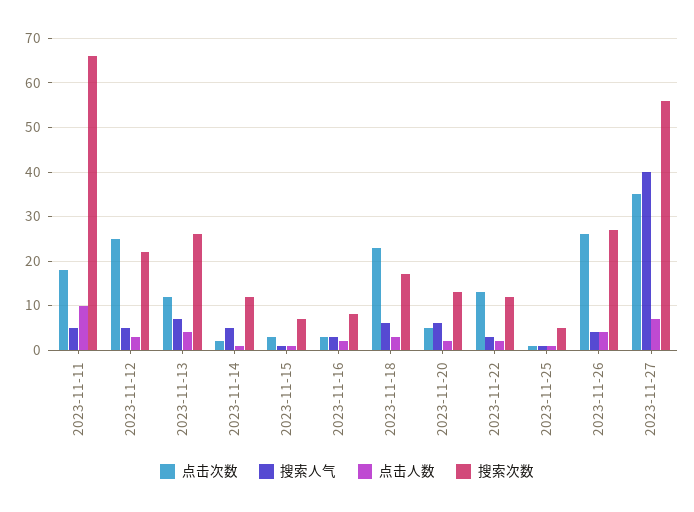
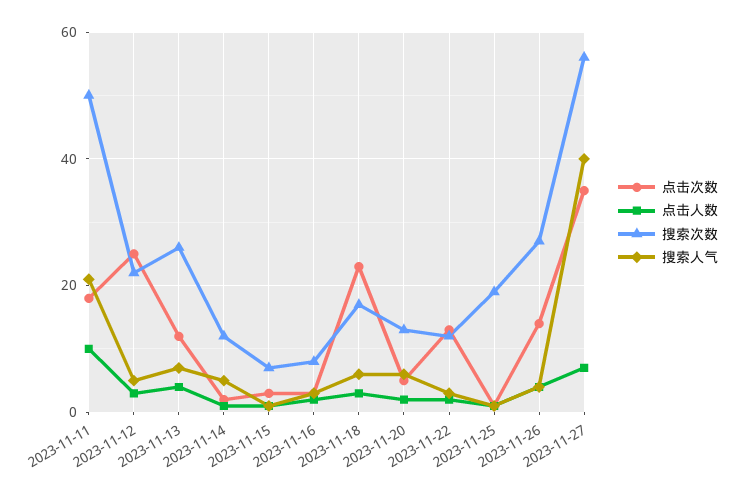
  {
    "点击次数": {
      "2023-11-11": 20,
      "2023-11-12": 25,
      "2023-11-13": 10,
      "2023-11-14": 0,
      "2023-11-15": 5,
      "2023-11-16": 5,
      "2023-11-18": 25,
      "2023-11-20": 5,
      "2023-11-22": 15,
      "2023-11-25": 0,
-     "2023-11-26": 25,
+     "2023-11-26": 15,
      "2023-11-27": 35
    },
    "搜索人气": {
-     "2023-11-11": 5,
+     "2023-11-11": 20,
      "2023-11-12": 5,
      "2023-11-13": 5,
      "2023-11-14": 5,
      "2023-11-15": 0,
      "2023-11-16": 5,
      "2023-11-18": 5,
      "2023-11-20": 5,
      "2023-11-22": 5,
      "2023-11-25": 0,
      "2023-11-26": 5,
      "2023-11-27": 40
    },
    "点击人数": {
      "2023-11-11": 10,
      "2023-11-12": 5,
      "2023-11-13": 5,
      "2023-11-14": 0,
      "2023-11-15": 0,
      "2023-11-16": 0,
      "2023-11-18": 5,
      "2023-11-20": 0,
      "2023-11-22": 0,
      "2023-11-25": 0,
      "2023-11-26": 5,
      "2023-11-27": 5
    },
    "搜索次数": {
-     "2023-11-11": 65,
+     "2023-11-11": 50,
      "2023-11-12": 20,
      "2023-11-13": 25,
      "2023-11-14": 10,
      "2023-11-15": 5,
      "2023-11-16": 10,
      "2023-11-18": 15,
      "2023-11-20": 15,
      "2023-11-22": 10,
-     "2023-11-25": 5,
+     "2023-11-25": 20,
      "2023-11-26": 25,
      "2023-11-27": 55
    }
  }

